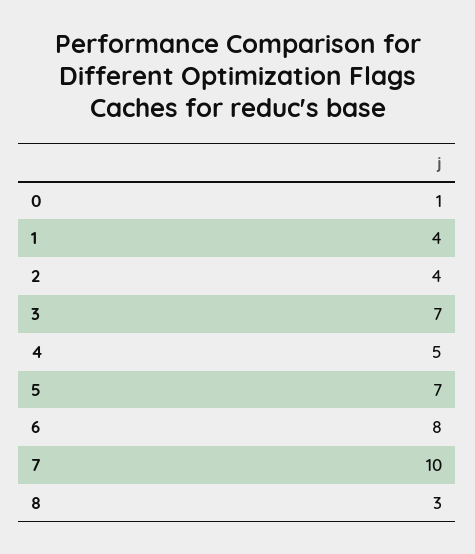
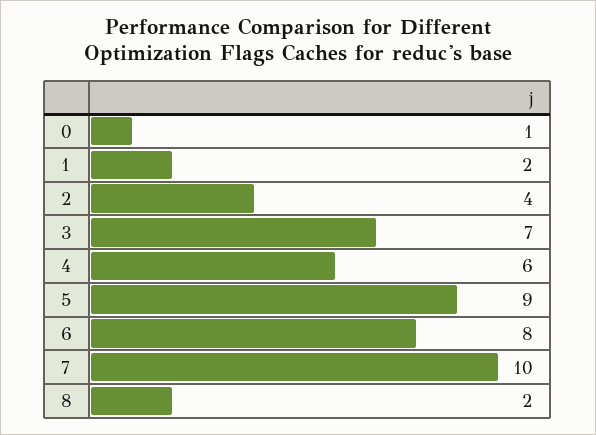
  {
    "0": 1,
-   "1": 4,
+   "1": 2,
    "2": 4,
    "3": 7,
-   "4": 5,
+   "4": 6,
-   "5": 7,
+   "5": 9,
    "6": 8,
    "7": 10,
-   "8": 3
+   "8": 2
  }

